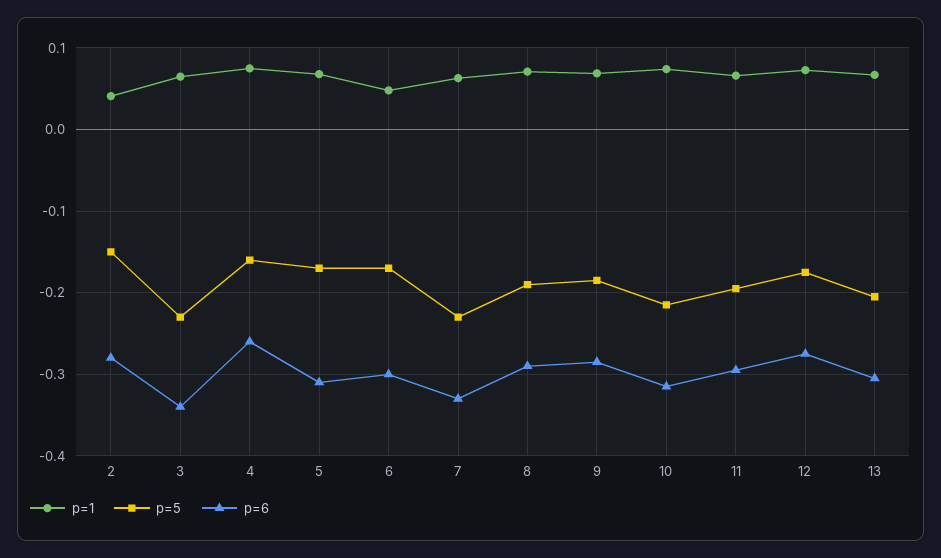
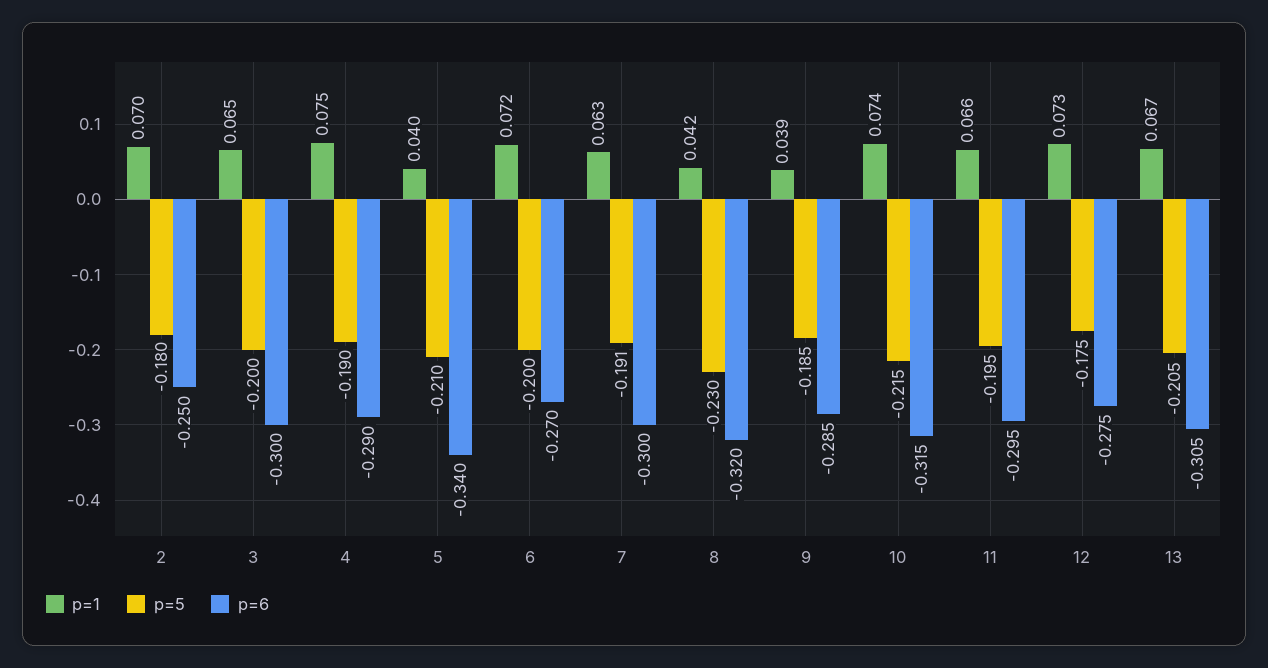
  {
    "p=1": {
-     "2": 0.04,
+     "2": 0.07,
      "3": 0.065,
      "4": 0.075,
-     "5": 0.07,
+     "5": 0.04,
-     "6": 0.05,
+     "6": 0.072,
      "7": 0.063,
-     "8": 0.07,
+     "8": 0.042,
-     "9": 0.07,
+     "9": 0.039,
      "10": 0.074,
      "11": 0.066,
      "12": 0.073,
      "13": 0.067
    },
    "p=5": {
-     "2": -0.15,
+     "2": -0.18,
-     "3": -0.23,
+     "3": -0.2,
-     "4": -0.16,
+     "4": -0.19,
-     "5": -0.17,
+     "5": -0.21,
-     "6": -0.17,
+     "6": -0.2,
-     "7": -0.23,
+     "7": -0.191,
-     "8": -0.19,
+     "8": -0.23,
      "9": -0.185,
      "10": -0.215,
      "11": -0.195,
      "12": -0.175,
      "13": -0.205
    },
    "p=6": {
-     "2": -0.28,
+     "2": -0.25,
-     "3": -0.34,
+     "3": -0.3,
-     "4": -0.26,
+     "4": -0.29,
-     "5": -0.31,
+     "5": -0.34,
-     "6": -0.3,
+     "6": -0.27,
-     "7": -0.33,
+     "7": -0.3,
-     "8": -0.29,
+     "8": -0.32,
      "9": -0.285,
      "10": -0.315,
      "11": -0.295,
      "12": -0.275,
      "13": -0.305
    }
  }

